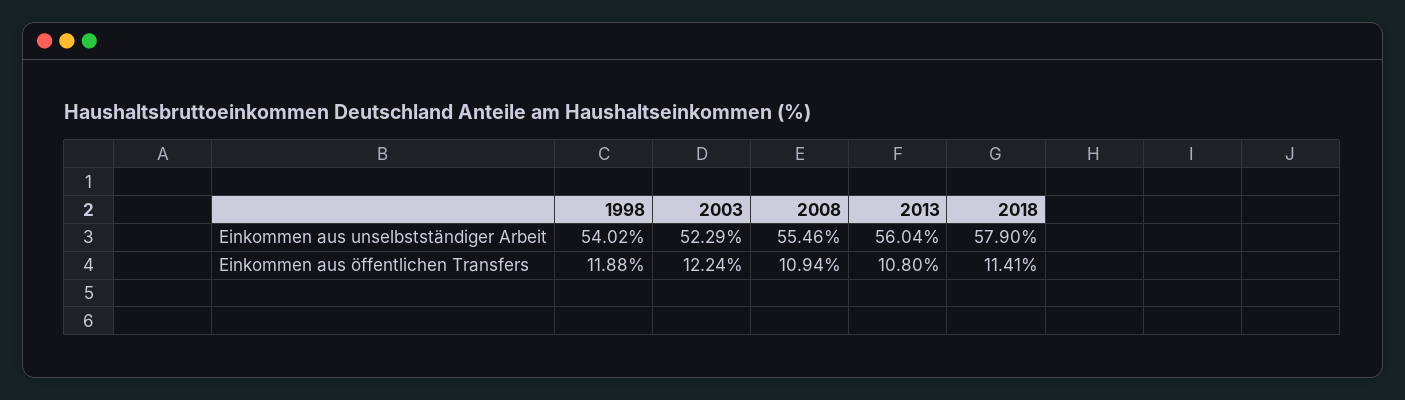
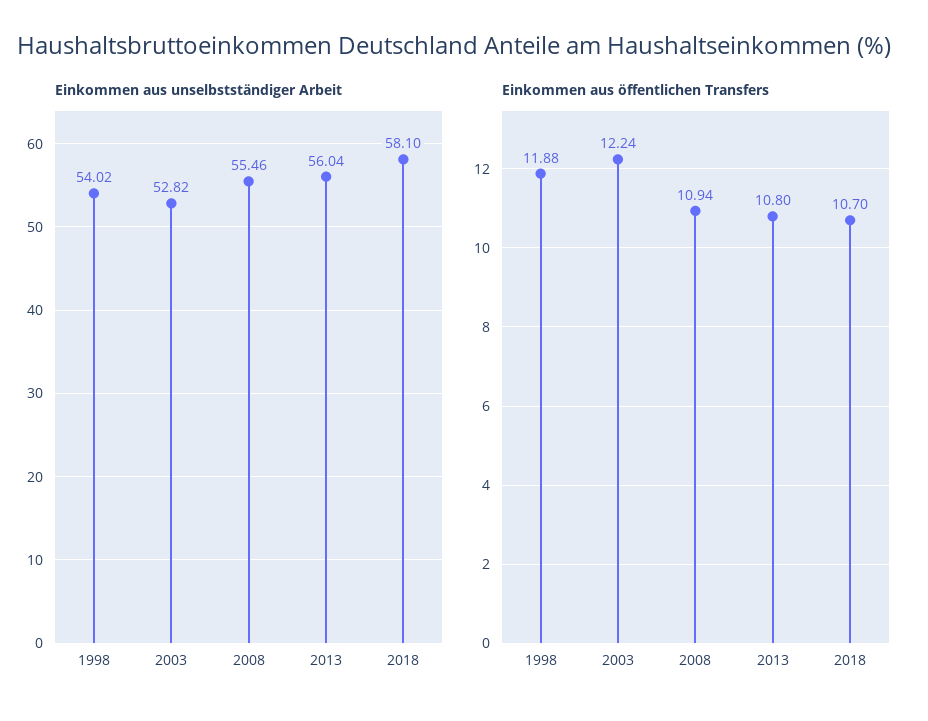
  {
    "Einkommen aus unselbstständiger Arbeit": {
      "1998": 54.02,
-     "2003": 52.29,
+     "2003": 52.82,
      "2008": 55.46,
      "2013": 56.04,
-     "2018": 57.9
+     "2018": 58.1
    },
    "Einkommen aus öffentlichen Transfers": {
      "1998": 11.88,
      "2003": 12.24,
      "2008": 10.94,
      "2013": 10.8,
-     "2018": 11.41
+     "2018": 10.7
    }
  }

